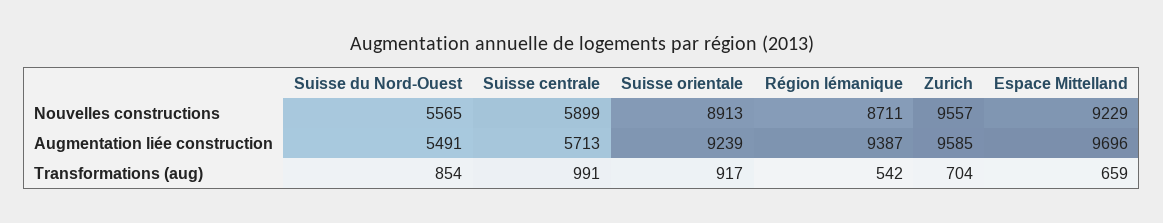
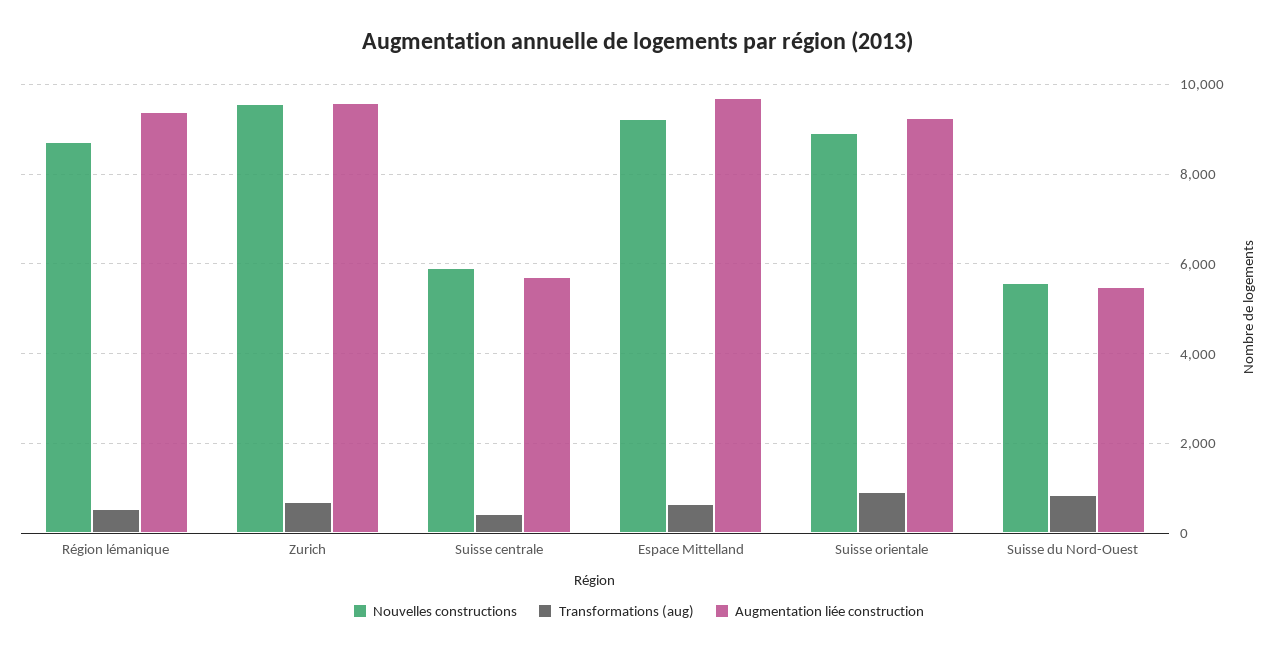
  {
    "Nouvelles constructions": {
      "Suisse du Nord-Ouest": 5565,
      "Suisse centrale": 5899,
      "Suisse orientale": 8913,
      "Région lémanique": 8711,
      "Zurich": 9557,
      "Espace Mittelland": 9229
    },
    "Augmentation liée construction": {
      "Suisse du Nord-Ouest": 5491,
      "Suisse centrale": 5713,
      "Suisse orientale": 9239,
      "Région lémanique": 9387,
      "Zurich": 9585,
      "Espace Mittelland": 9696
    },
    "Transformations (aug)": {
      "Suisse du Nord-Ouest": 854,
-     "Suisse centrale": 991,
+     "Suisse centrale": 400,
      "Suisse orientale": 917,
      "Région lémanique": 542,
      "Zurich": 704,
      "Espace Mittelland": 659
    }
  }

